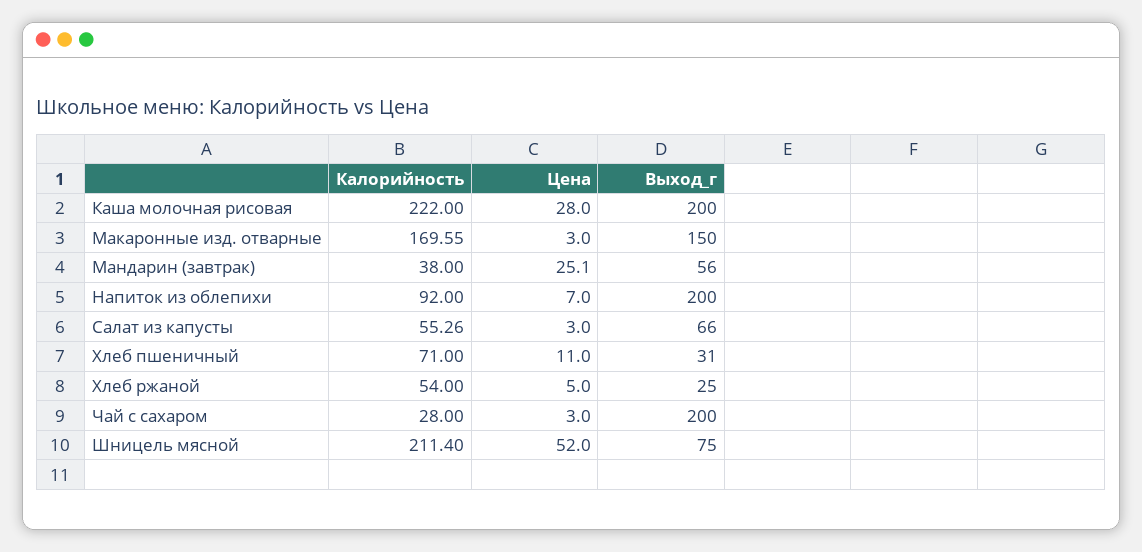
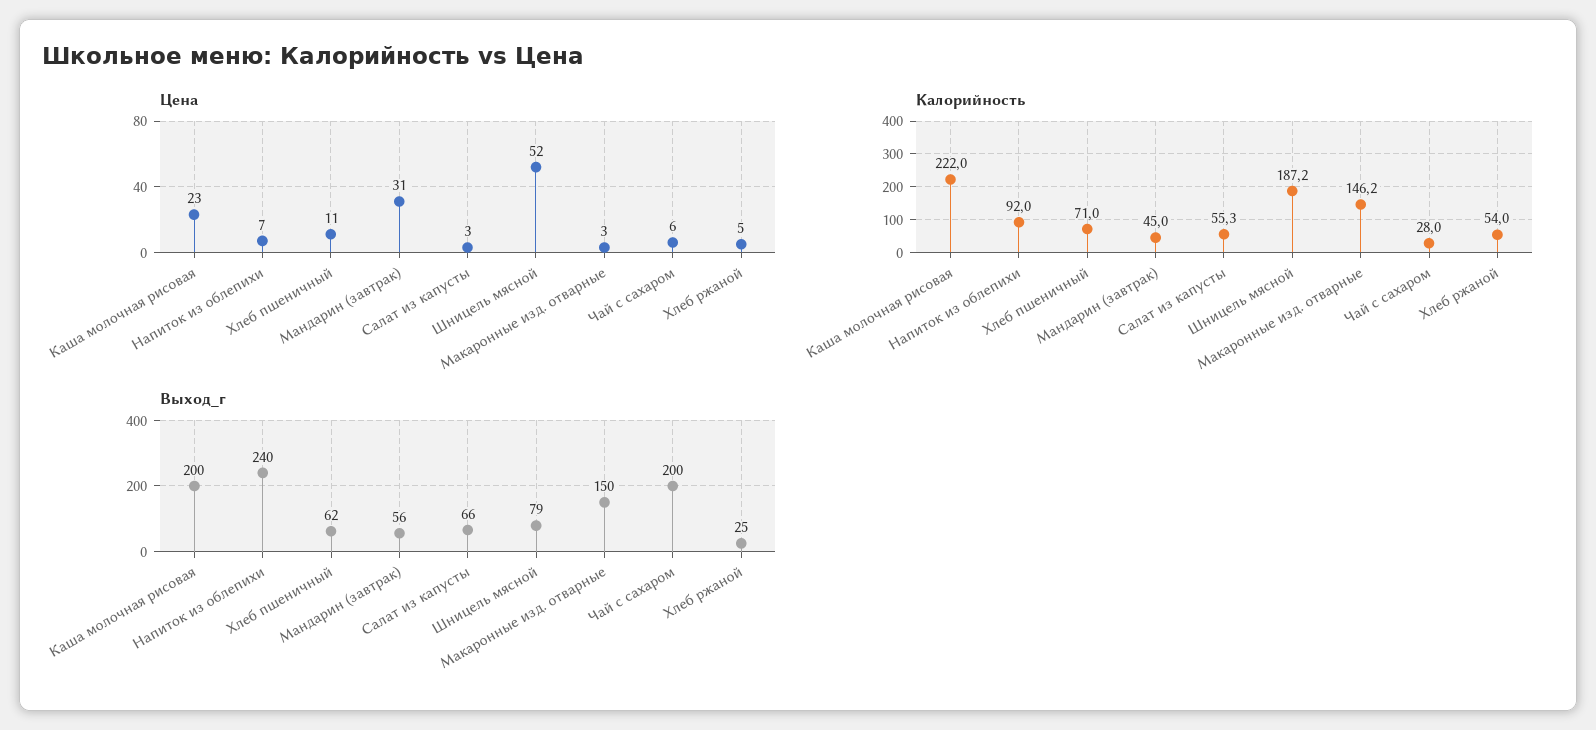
  {
    "Калорийность": {
      "Каша молочная рисовая": 222,
-     "Макаронные изд. отварные": 169.55,
+     "Макаронные изд. отварные": 146.2,
-     "Мандарин (завтрак)": 38,
+     "Мандарин (завтрак)": 45,
      "Напиток из облепихи": 92,
      "Салат из капусты": 55.26,
      "Хлеб пшеничный": 71,
      "Хлеб ржаной": 54,
      "Чай с сахаром": 28,
-     "Шницель мясной": 211.4
+     "Шницель мясной": 187.2
    },
    "Цена": {
-     "Каша молочная рисовая": 28,
+     "Каша молочная рисовая": 23,
      "Макаронные изд. отварные": 3,
-     "Мандарин (завтрак)": 25.1,
+     "Мандарин (завтрак)": 31,
      "Напиток из облепихи": 7,
      "Салат из капусты": 3,
      "Хлеб пшеничный": 11,
      "Хлеб ржаной": 5,
-     "Чай с сахаром": 3,
+     "Чай с сахаром": 6,
      "Шницель мясной": 52
    },
    "Выход_г": {
      "Каша молочная рисовая": 200,
      "Макаронные изд. отварные": 150,
      "Мандарин (завтрак)": 56,
-     "Напиток из облепихи": 200,
+     "Напиток из облепихи": 240,
      "Салат из капусты": 66,
-     "Хлеб пшеничный": 31,
+     "Хлеб пшеничный": 62,
      "Хлеб ржаной": 25,
      "Чай с сахаром": 200,
-     "Шницель мясной": 75
+     "Шницель мясной": 79
    }
  }

